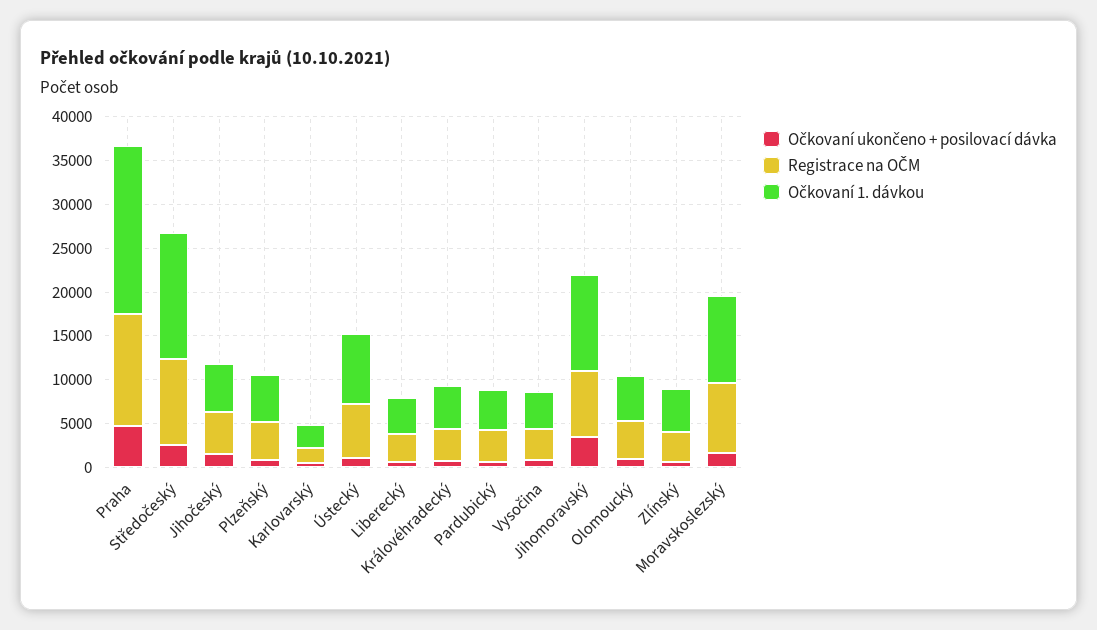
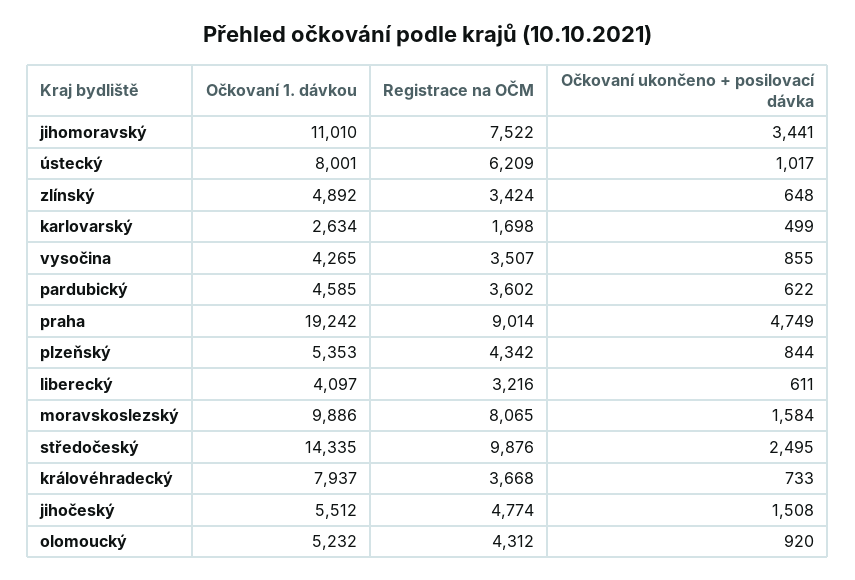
  {
    "Očkovaní ukončeno + posilovací dávka": {
      "Praha": 4749,
      "Středočeský": 2495,
      "Jihočeský": 1508,
      "Plzeňský": 844,
      "Karlovarský": 499,
      "Ústecký": 1017,
      "Liberecký": 611,
      "Královéhradecký": 733,
      "Pardubický": 622,
      "Vysočina": 855,
      "Jihomoravský": 3441,
      "Olomoucký": 920,
      "Zlínský": 648,
      "Moravskoslezský": 1584
    },
    "Registrace na OČM": {
-     "Praha": 13000,
+     "Praha": 9014,
      "Středočeský": 9876,
      "Jihočeský": 4774,
      "Plzeňský": 4342,
      "Karlovarský": 1698,
      "Ústecký": 6209,
      "Liberecký": 3216,
      "Královéhradecký": 3668,
      "Pardubický": 3602,
      "Vysočina": 3507,
      "Jihomoravský": 7522,
      "Olomoucký": 4312,
      "Zlínský": 3424,
      "Moravskoslezský": 8065
    },
    "Očkovaní 1. dávkou": {
      "Praha": 19242,
      "Středočeský": 14335,
      "Jihočeský": 5512,
      "Plzeňský": 5353,
      "Karlovarský": 2634,
      "Ústecký": 8001,
      "Liberecký": 4097,
-     "Královéhradecký": 5000,
+     "Královéhradecký": 7937,
      "Pardubický": 4585,
      "Vysočina": 4265,
      "Jihomoravský": 11010,
      "Olomoucký": 5232,
      "Zlínský": 4892,
      "Moravskoslezský": 9886
    }
  }

